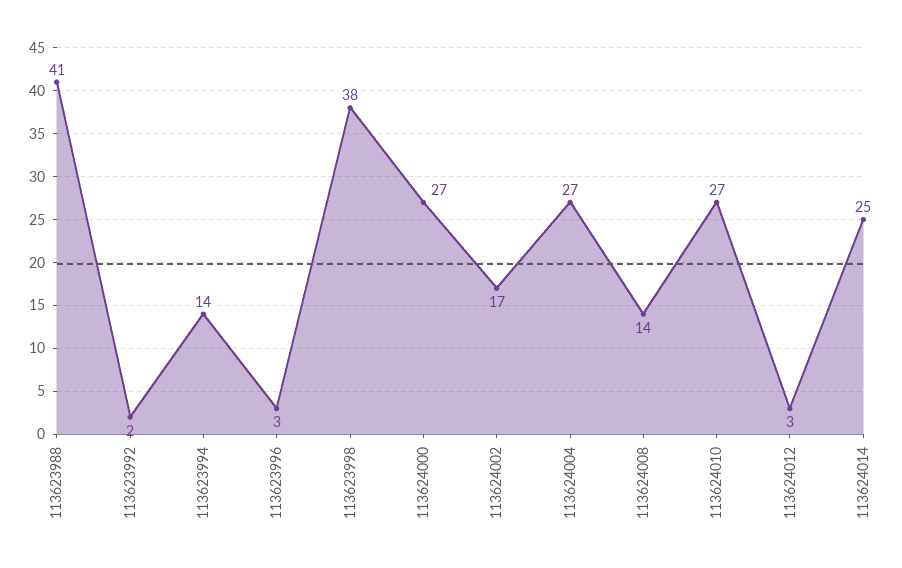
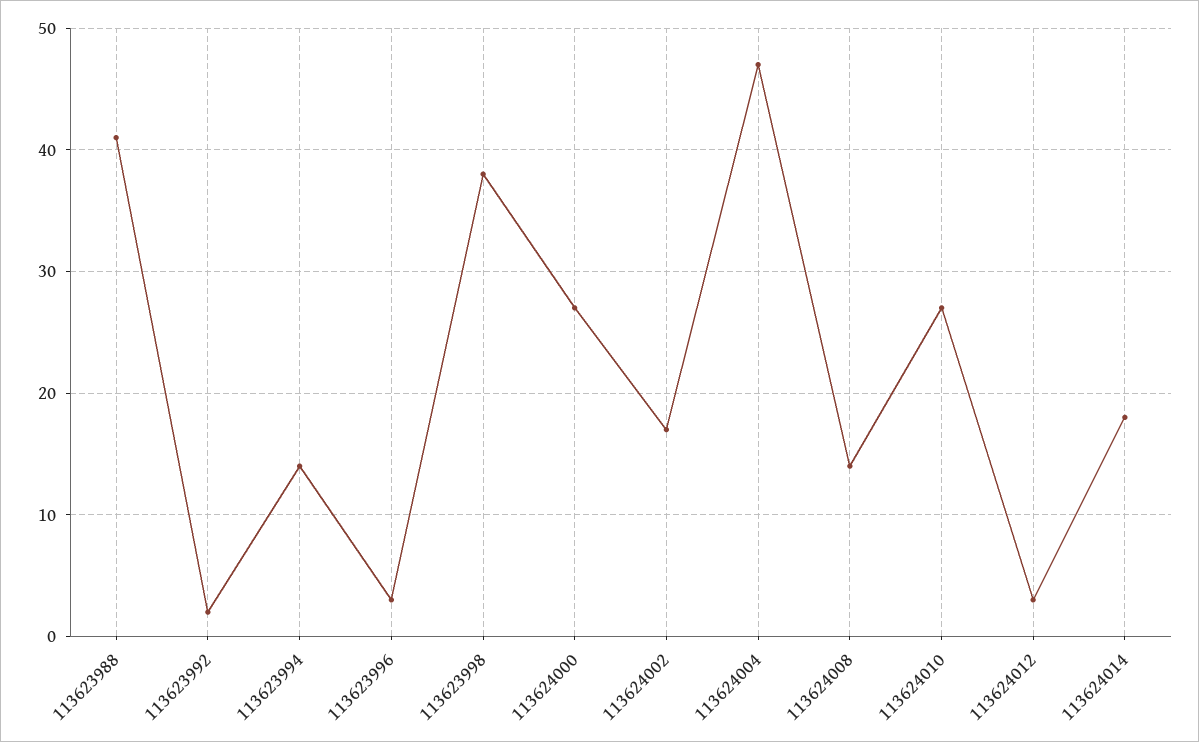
  {
    "113623988": 41,
    "113623992": 2,
    "113623994": 14,
    "113623996": 3,
    "113623998": 38,
    "113624000": 27,
    "113624002": 17,
-   "113624004": 27,
+   "113624004": 47,
    "113624008": 14,
    "113624010": 27,
    "113624012": 3,
-   "113624014": 25
+   "113624014": 18
  }

